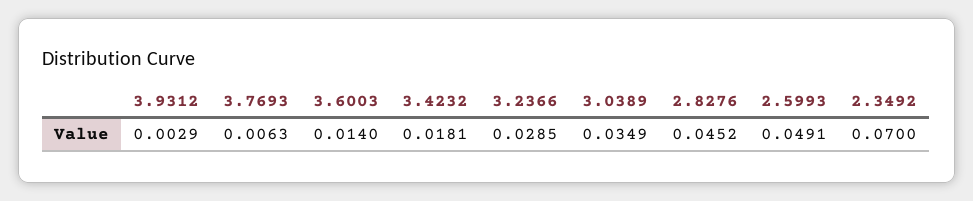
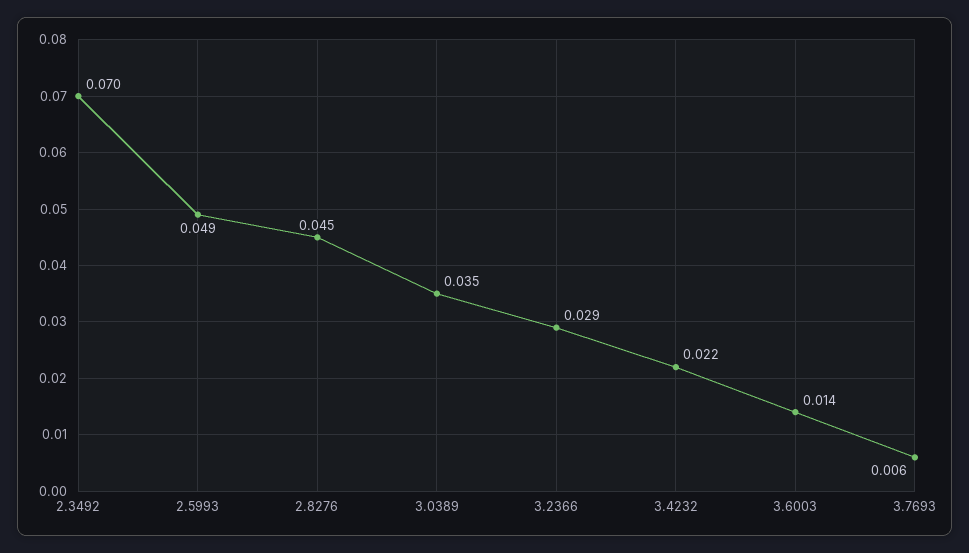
  {
-   "3.9312": 0.0029,
    "3.7693": 0.0063,
    "3.6003": 0.014,
-   "3.4232": 0.0181,
+   "3.4232": 0.022,
    "3.2366": 0.0285,
    "3.0389": 0.0349,
    "2.8276": 0.0452,
    "2.5993": 0.0491,
    "2.3492": 0.07
  }

